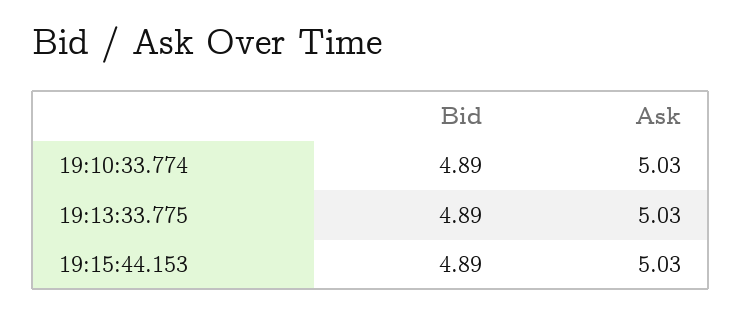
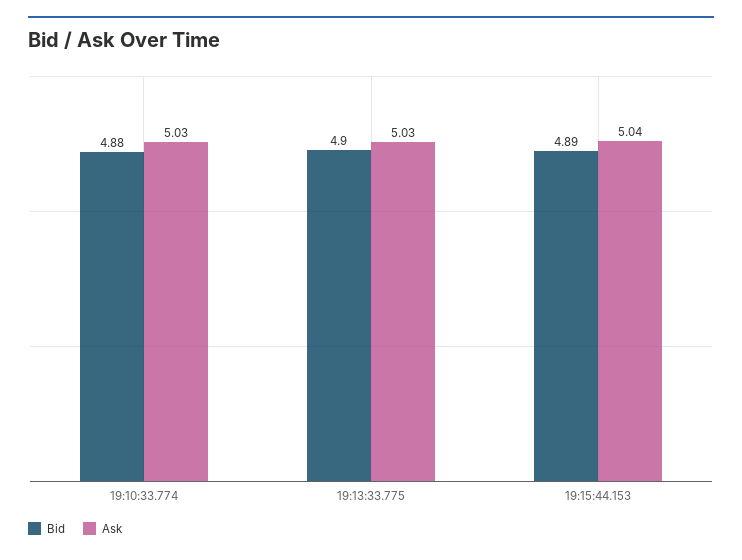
  {
    "Bid": {
-     "19:10:33.774": 4.89,
+     "19:10:33.774": 4.88,
-     "19:13:33.775": 4.89,
+     "19:13:33.775": 4.9,
      "19:15:44.153": 4.89
    },
    "Ask": {
      "19:10:33.774": 5.03,
      "19:13:33.775": 5.03,
-     "19:15:44.153": 5.03
+     "19:15:44.153": 5.04
    }
  }

